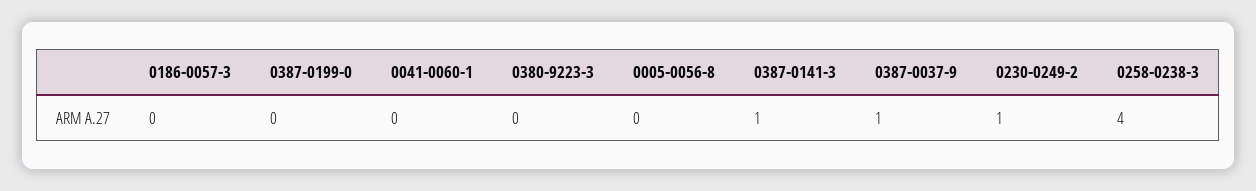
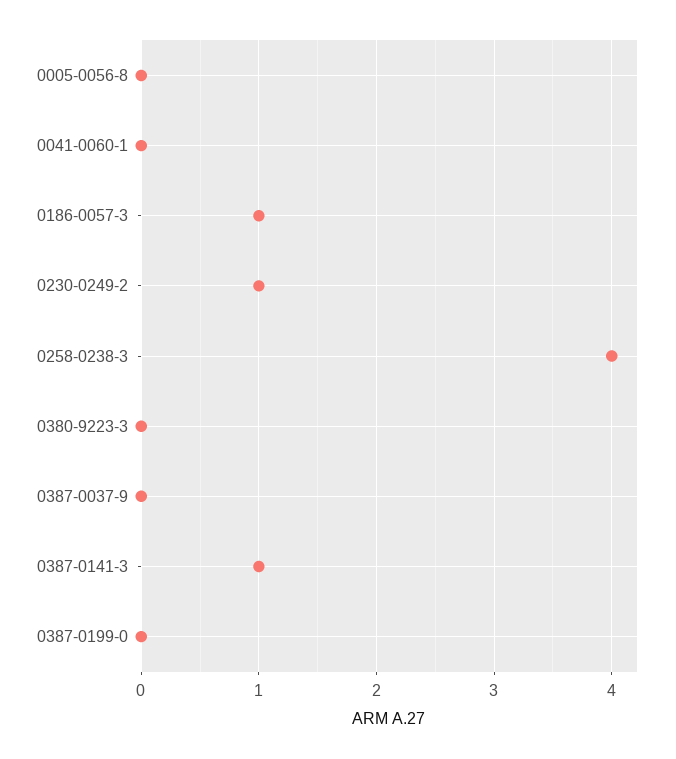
  {
-   "0186-0057-3": 0,
+   "0186-0057-3": 1,
    "0387-0199-0": 0,
    "0041-0060-1": 0,
    "0380-9223-3": 0,
    "0005-0056-8": 0,
    "0387-0141-3": 1,
-   "0387-0037-9": 1,
+   "0387-0037-9": 0,
    "0230-0249-2": 1,
    "0258-0238-3": 4
  }

